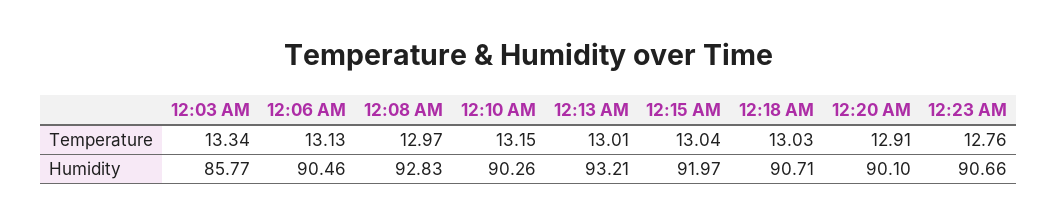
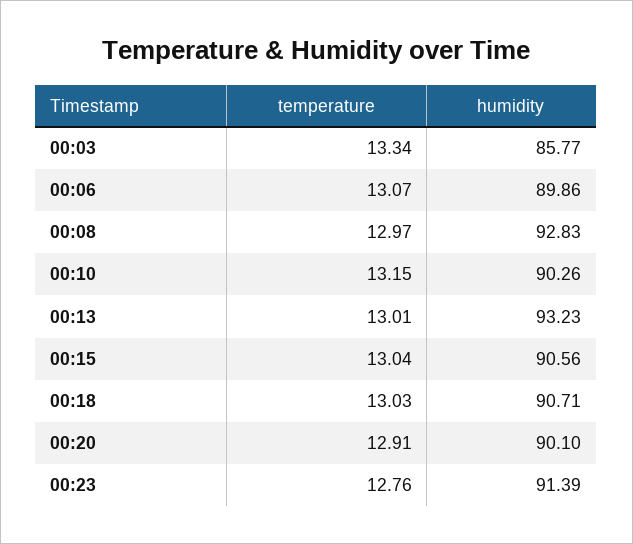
  {
    "12:03 AM": {
      "Temperature": 13.34,
      "Humidity": 85.77
    },
    "12:06 AM": {
-     "Temperature": 13.13,
+     "Temperature": 13.07,
-     "Humidity": 90.46
+     "Humidity": 89.86
    },
    "12:08 AM": {
      "Temperature": 12.97,
      "Humidity": 92.83
    },
    "12:10 AM": {
      "Temperature": 13.15,
      "Humidity": 90.26
    },
    "12:13 AM": {
      "Temperature": 13.01,
-     "Humidity": 93.21
+     "Humidity": 93.23
    },
    "12:15 AM": {
      "Temperature": 13.04,
-     "Humidity": 91.97
+     "Humidity": 90.56
    },
    "12:18 AM": {
      "Temperature": 13.03,
      "Humidity": 90.71
    },
    "12:20 AM": {
      "Temperature": 12.91,
      "Humidity": 90.1
    },
    "12:23 AM": {
      "Temperature": 12.76,
-     "Humidity": 90.66
+     "Humidity": 91.39
    }
  }

